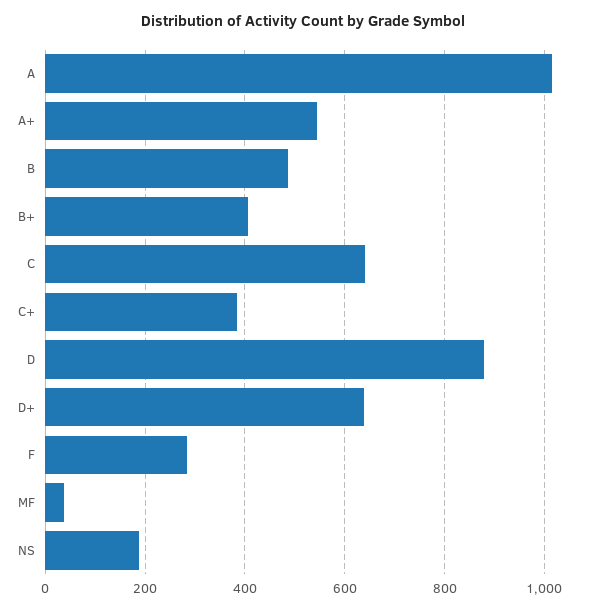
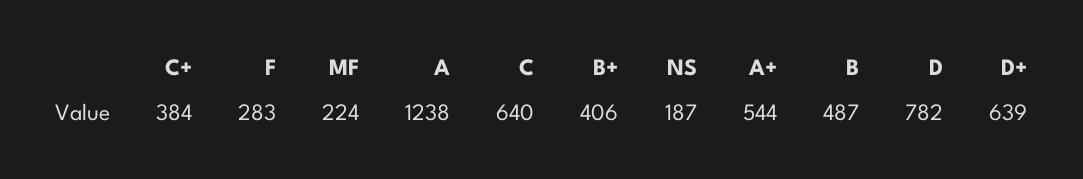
  {
-   "A": 1020,
+   "A": 1238,
    "A+": 544,
    "B": 487,
    "B+": 406,
    "C": 640,
    "C+": 384,
-   "D": 880,
+   "D": 782,
    "D+": 639,
    "F": 283,
-   "MF": 40,
+   "MF": 224,
    "NS": 187
  }

